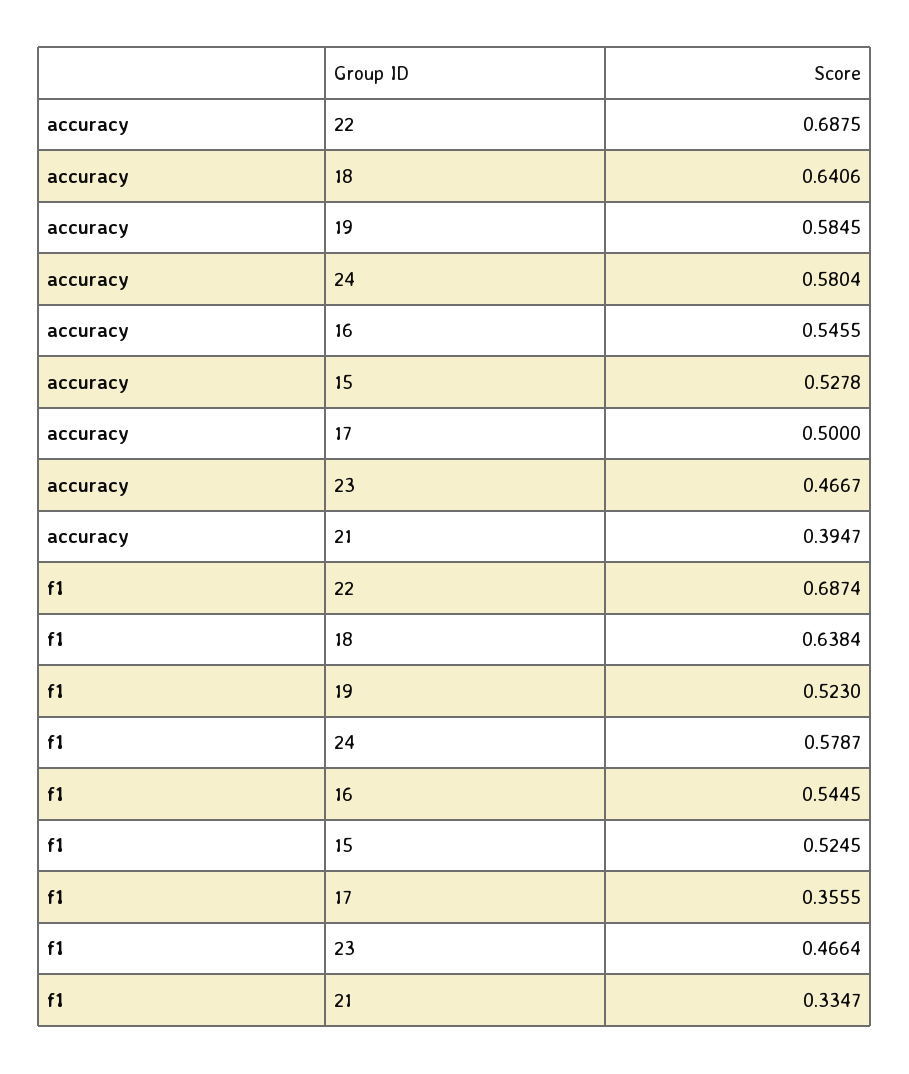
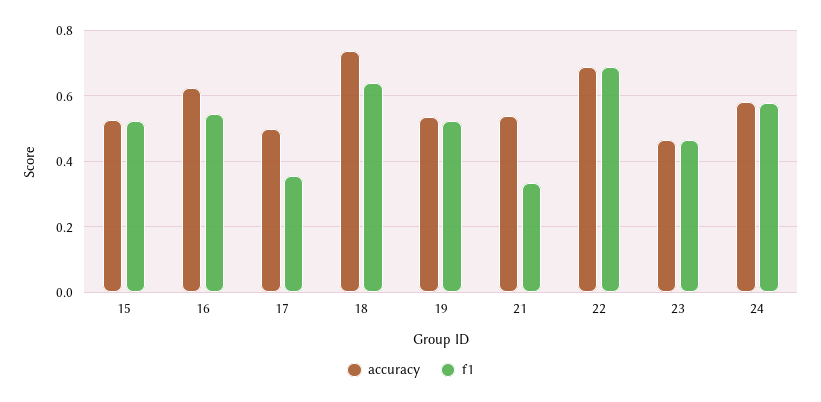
  {
    "accuracy": {
      "22": 0.6875,
-     "18": 0.6406,
+     "18": 0.74,
-     "19": 0.5845,
+     "19": 0.54,
      "24": 0.5804,
-     "16": 0.5455,
+     "16": 0.62,
      "15": 0.5278,
      "17": 0.5,
      "23": 0.4667,
-     "21": 0.3947
+     "21": 0.54
    },
    "f1": {
      "22": 0.6874,
      "18": 0.6384,
      "19": 0.523,
      "24": 0.5787,
      "16": 0.5445,
      "15": 0.5245,
      "17": 0.3555,
      "23": 0.4664,
      "21": 0.3347
    }
  }

